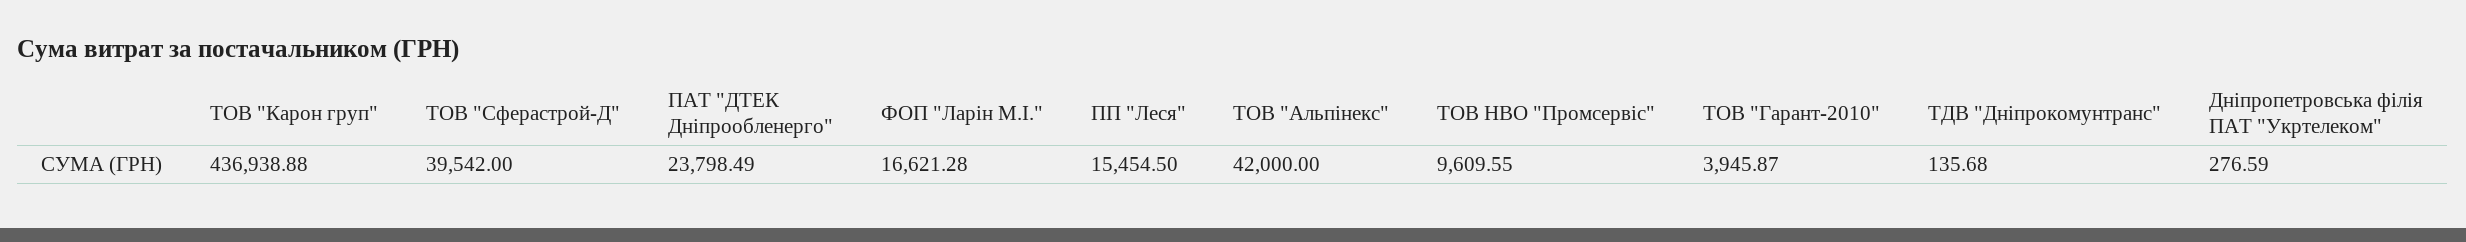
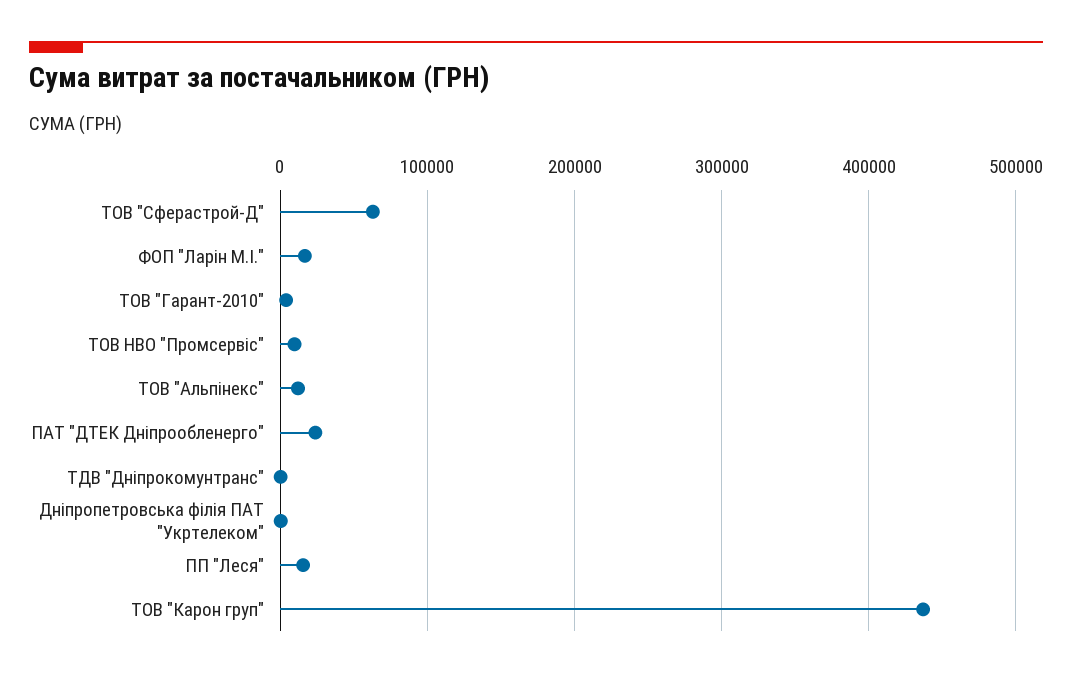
  {
    "ТОВ \"Карон груп\"": 436938.88,
-   "ТОВ \"Сферастрой-Д\"": 39542,
+   "ТОВ \"Сферастрой-Д\"": 60000,
    "ПАТ \"ДТЕК Дніпрообленерго\"": 23798.49,
    "ФОП \"Ларін М.І.\"": 16621.28,
    "ПП \"Леся\"": 15454.5,
-   "ТОВ \"Альпінекс\"": 42000,
+   "ТОВ \"Альпінекс\"": 10000,
    "ТОВ НВО \"Промсервіс\"": 9609.55,
    "ТОВ \"Гарант-2010\"": 3945.87,
    "ТДВ \"Дніпрокомунтранс\"": 135.68,
    "Дніпропетровська філія ПАТ \"Укртелеком\"": 276.59
  }

